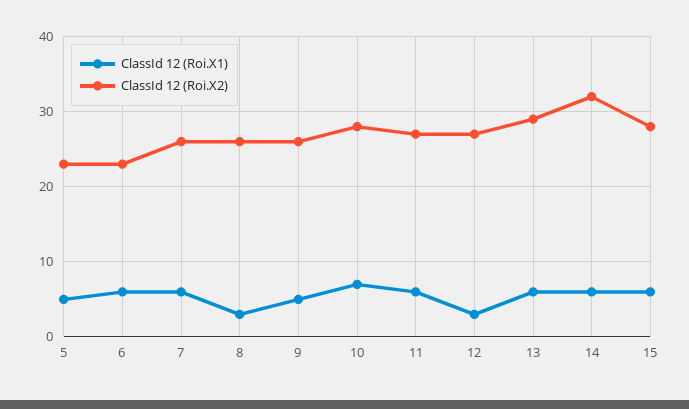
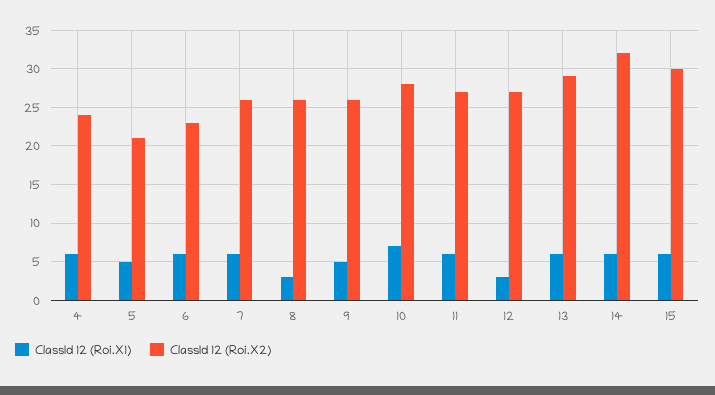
  {
    "ClassId 12 (Roi.X1)": {
      "5": 5,
      "6": 6,
      "7": 6,
      "8": 3,
      "9": 5,
      "10": 7,
      "11": 6,
      "12": 3,
      "13": 6,
      "14": 6,
-     "15": 6
+     "15": 6,
+     "4": 6
    },
    "ClassId 12 (Roi.X2)": {
-     "5": 23,
+     "5": 21,
      "6": 23,
      "7": 26,
      "8": 26,
      "9": 26,
      "10": 28,
      "11": 27,
      "12": 27,
      "13": 29,
      "14": 32,
-     "15": 28
+     "15": 30,
+     "4": 24
    }
  }

